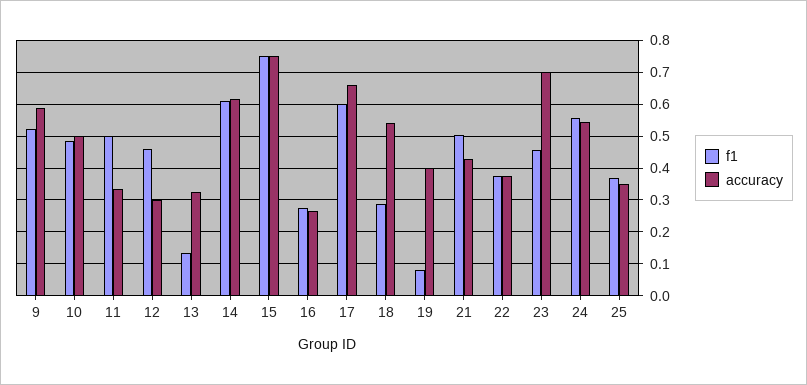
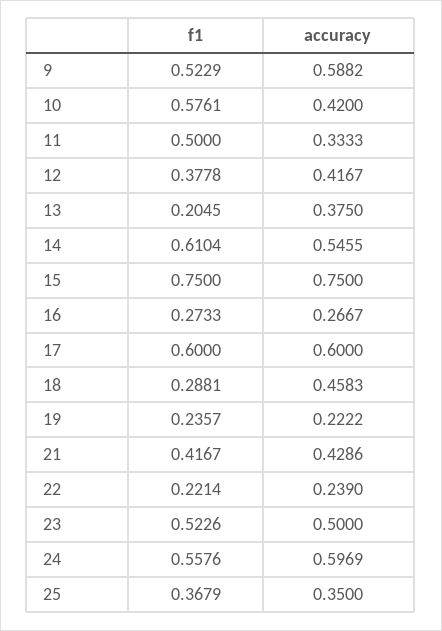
  {
    "f1": {
      "9": 0.5229,
-     "10": 0.48,
+     "10": 0.5761,
      "11": 0.5,
-     "12": 0.46,
+     "12": 0.3778,
-     "13": 0.14,
+     "13": 0.2045,
      "14": 0.6104,
      "15": 0.75,
      "16": 0.2733,
      "17": 0.6,
      "18": 0.2881,
-     "19": 0.08,
+     "19": 0.2357,
-     "21": 0.5,
+     "21": 0.4167,
-     "22": 0.38,
+     "22": 0.2214,
-     "23": 0.46,
+     "23": 0.5226,
      "24": 0.5576,
      "25": 0.3679
    },
    "accuracy": {
      "9": 0.5882,
-     "10": 0.5,
+     "10": 0.42,
      "11": 0.3333,
-     "12": 0.3,
+     "12": 0.4167,
-     "13": 0.32,
+     "13": 0.375,
-     "14": 0.62,
+     "14": 0.5455,
      "15": 0.75,
      "16": 0.2667,
-     "17": 0.66,
+     "17": 0.6,
-     "18": 0.54,
+     "18": 0.4583,
-     "19": 0.4,
+     "19": 0.2222,
      "21": 0.4286,
-     "22": 0.38,
+     "22": 0.239,
-     "23": 0.7,
+     "23": 0.5,
-     "24": 0.54,
+     "24": 0.5969,
      "25": 0.35
    }
  }

